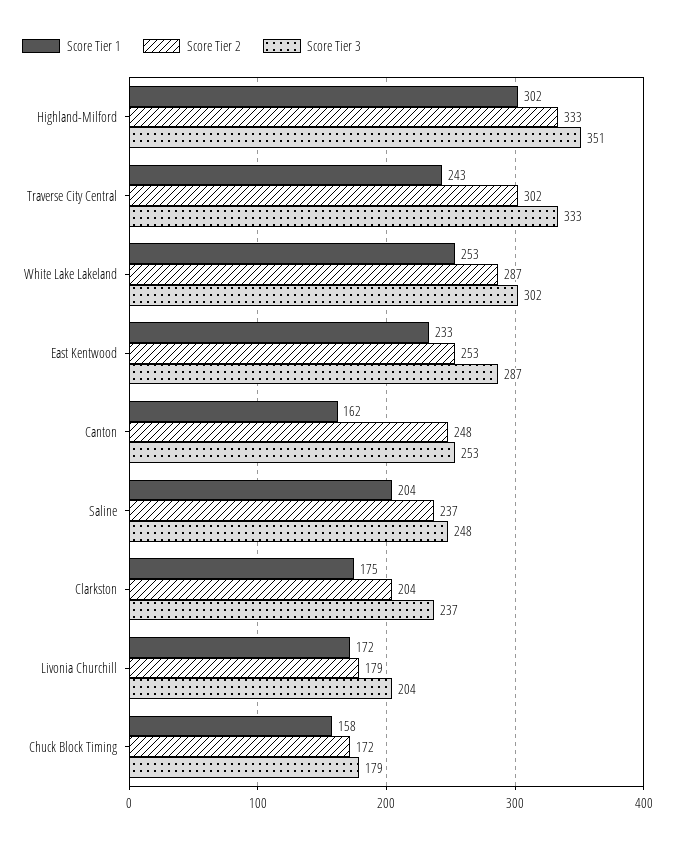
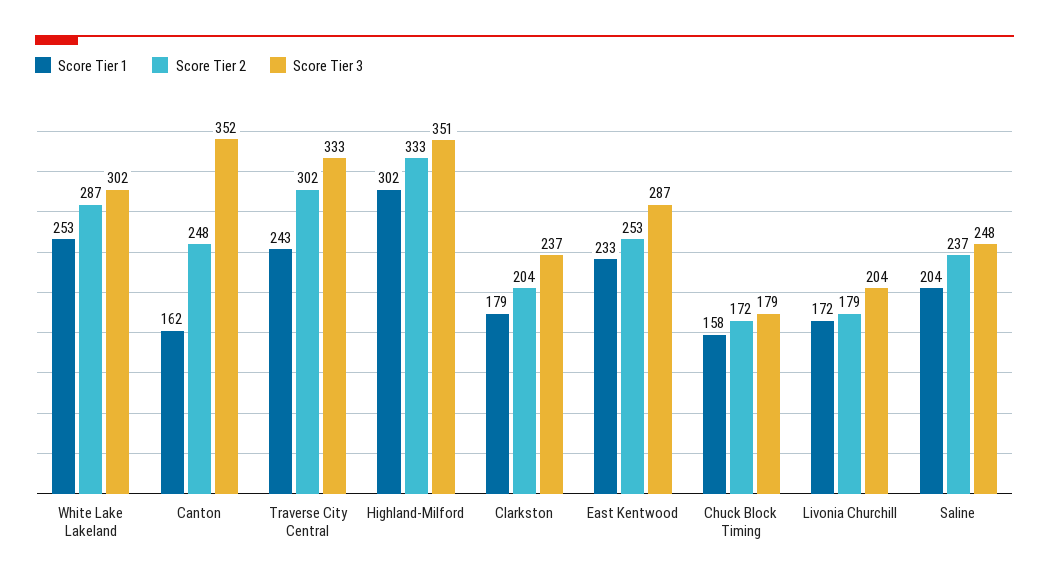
  {
    "Score Tier 1": {
      "Highland-Milford": 302,
      "Traverse City Central": 243,
      "White Lake Lakeland": 253,
      "East Kentwood": 233,
      "Canton": 162,
      "Saline": 204,
-     "Clarkston": 175,
+     "Clarkston": 179,
      "Livonia Churchill": 172,
      "Chuck Block Timing": 158
    },
    "Score Tier 2": {
      "Highland-Milford": 333,
      "Traverse City Central": 302,
      "White Lake Lakeland": 287,
      "East Kentwood": 253,
      "Canton": 248,
      "Saline": 237,
      "Clarkston": 204,
      "Livonia Churchill": 179,
      "Chuck Block Timing": 172
    },
    "Score Tier 3": {
      "Highland-Milford": 351,
      "Traverse City Central": 333,
      "White Lake Lakeland": 302,
      "East Kentwood": 287,
-     "Canton": 253,
+     "Canton": 352,
      "Saline": 248,
      "Clarkston": 237,
      "Livonia Churchill": 204,
      "Chuck Block Timing": 179
    }
  }

